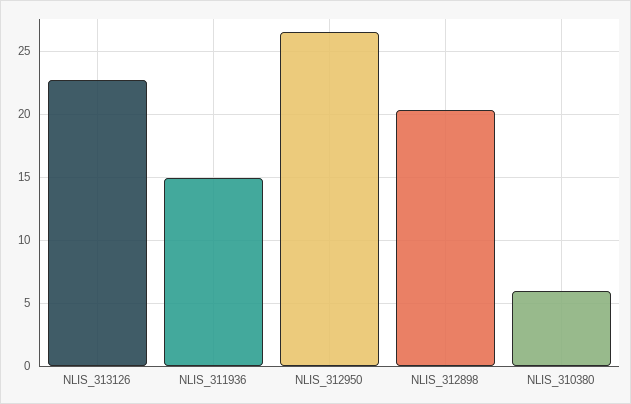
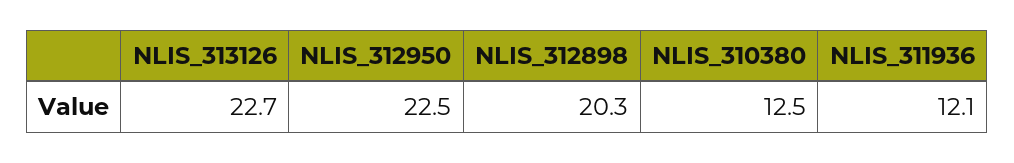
  {
    "NLIS_313126": 22.7,
-   "NLIS_311936": 15,
+   "NLIS_311936": 12.1,
-   "NLIS_312950": 26.5,
+   "NLIS_312950": 22.5,
    "NLIS_312898": 20.3,
-   "NLIS_310380": 6
+   "NLIS_310380": 12.5
  }

